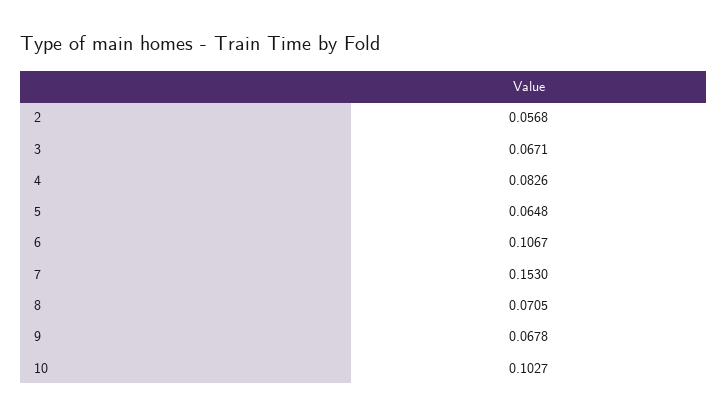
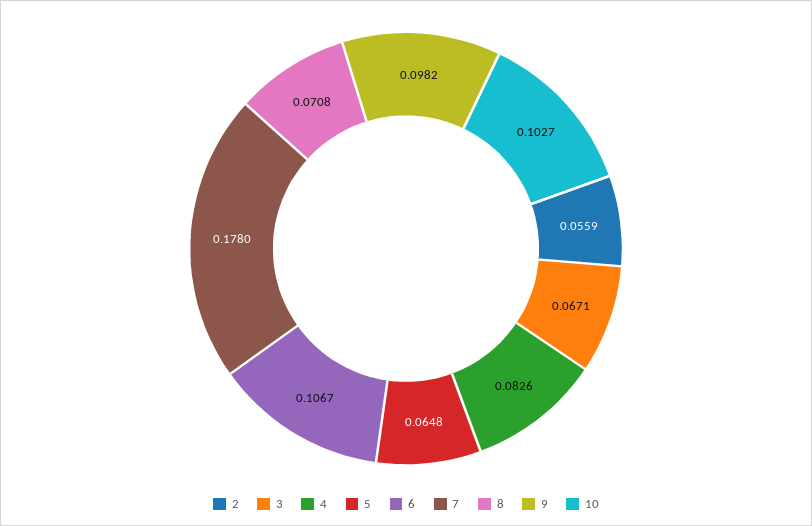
  {
-   "2": 0.0568,
+   "2": 0.0559,
    "3": 0.0671,
    "4": 0.0826,
    "5": 0.0648,
    "6": 0.1067,
-   "7": 0.153,
+   "7": 0.178,
-   "8": 0.0705,
+   "8": 0.0708,
-   "9": 0.0678,
+   "9": 0.0982,
    "10": 0.1027
  }

